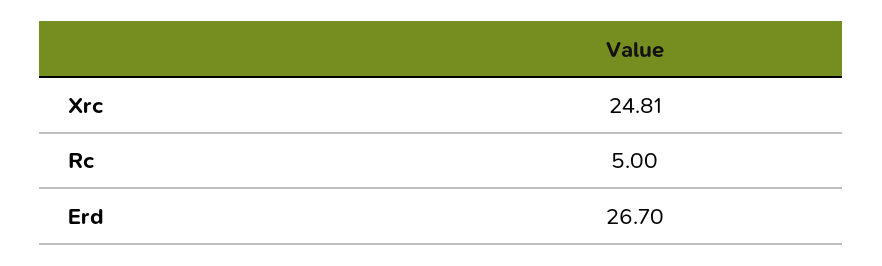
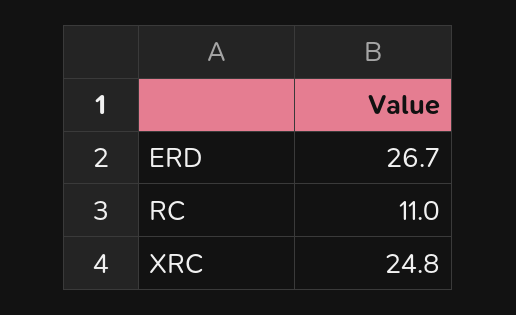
  {
    "Xrc": 24.81,
-   "Rc": 5,
+   "Rc": 11,
    "Erd": 26.7
  }

